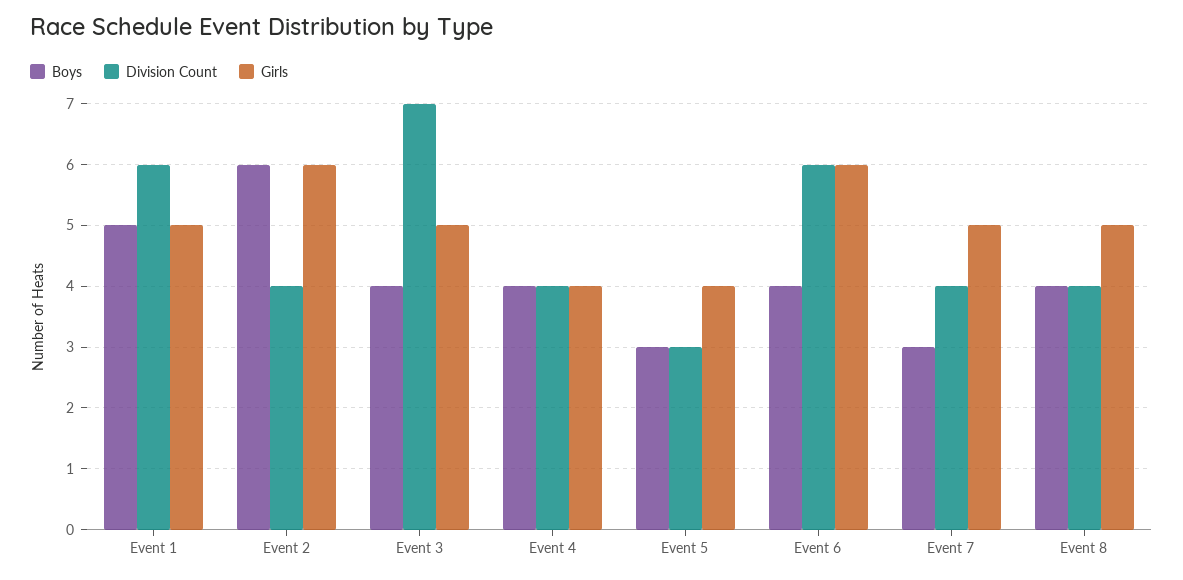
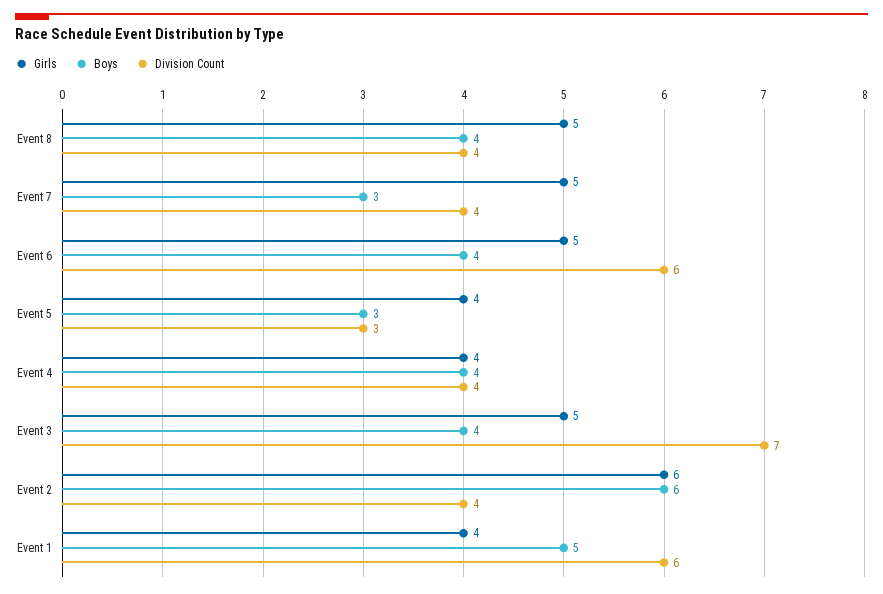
  {
    "Boys": {
      "Event 1": 5,
      "Event 2": 6,
      "Event 3": 4,
      "Event 4": 4,
      "Event 5": 3,
      "Event 6": 4,
      "Event 7": 3,
      "Event 8": 4
    },
    "Division Count": {
      "Event 1": 6,
      "Event 2": 4,
      "Event 3": 7,
      "Event 4": 4,
      "Event 5": 3,
      "Event 6": 6,
      "Event 7": 4,
      "Event 8": 4
    },
    "Girls": {
-     "Event 1": 5,
+     "Event 1": 4,
      "Event 2": 6,
      "Event 3": 5,
      "Event 4": 4,
      "Event 5": 4,
-     "Event 6": 6,
+     "Event 6": 5,
      "Event 7": 5,
      "Event 8": 5
    }
  }

